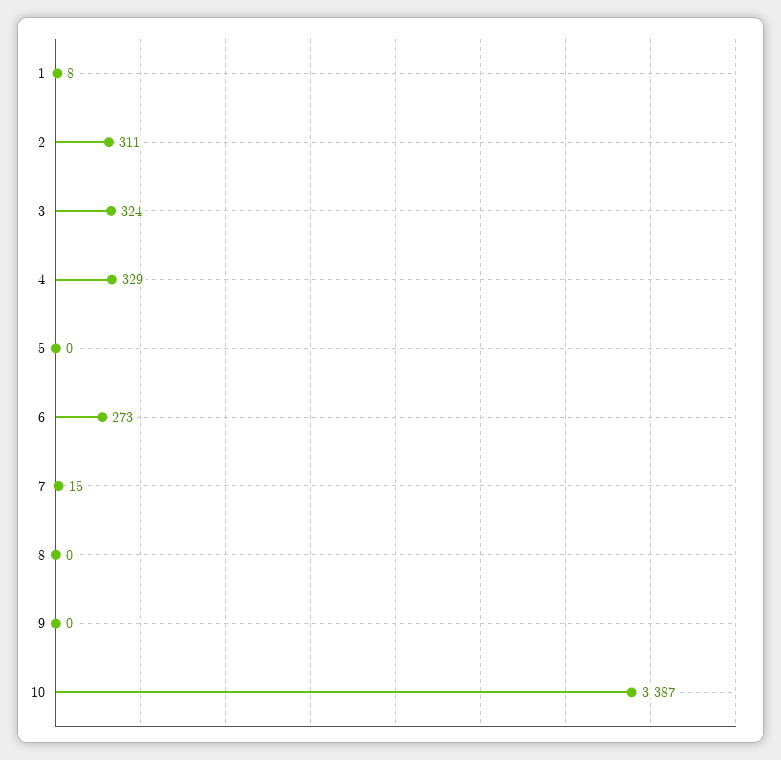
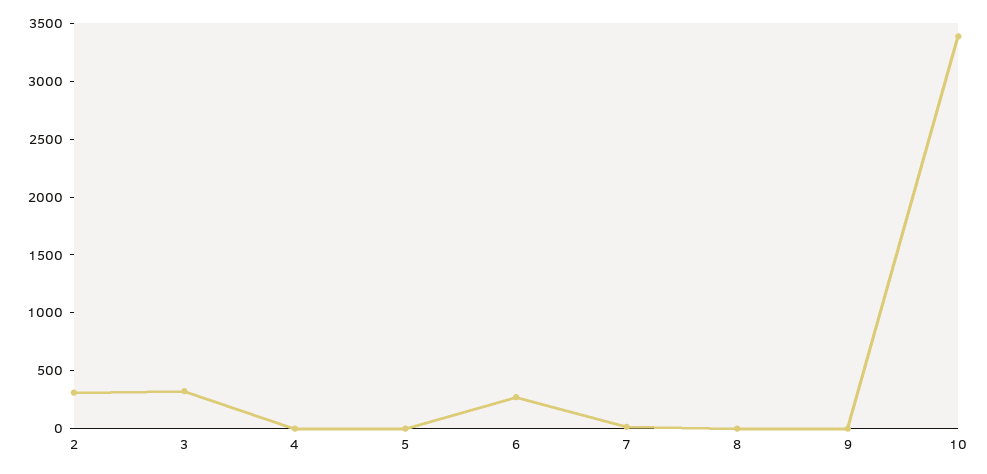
  {
-   "1": 8,
    "2": 311,
    "3": 324,
-   "4": 329,
+   "4": 0,
    "5": 0,
    "6": 273,
    "7": 15,
    "8": 0,
    "9": 0,
    "10": 3387
  }

